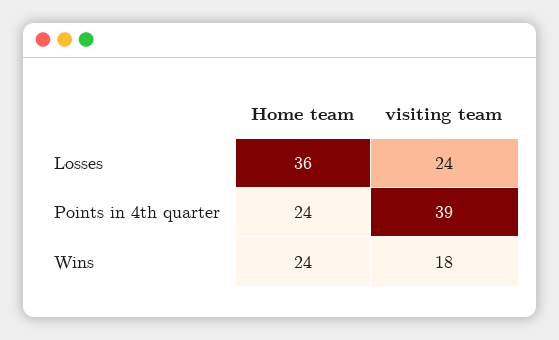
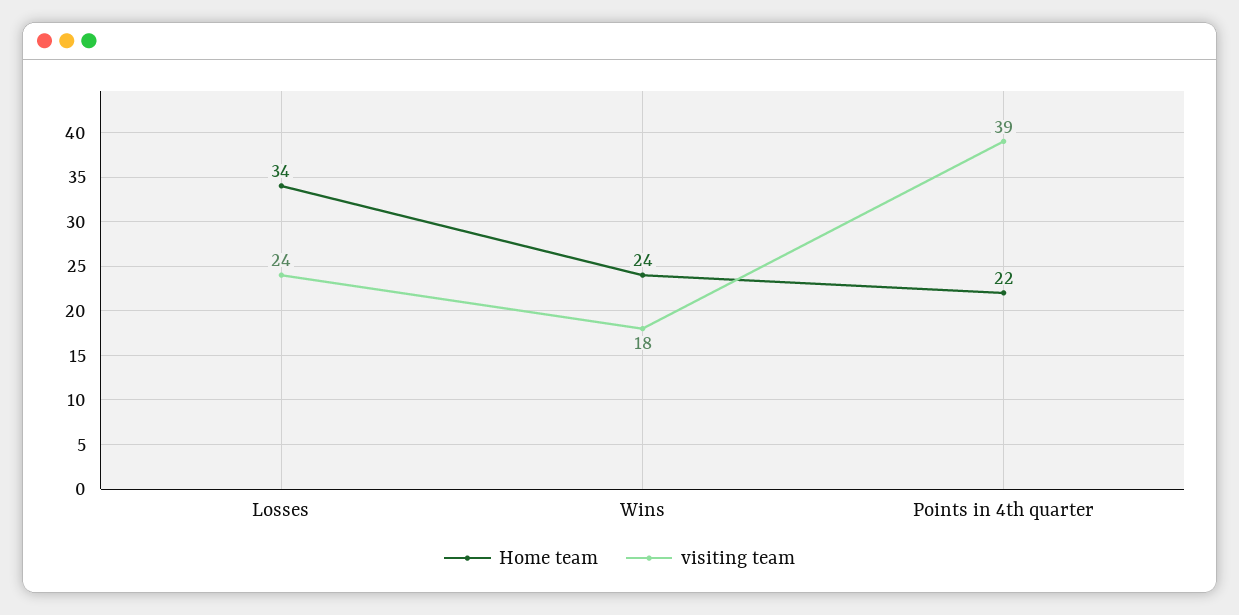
  {
    "Home team": {
-     "Losses": 36,
+     "Losses": 34,
-     "Points in 4th quarter": 24,
+     "Points in 4th quarter": 22,
      "Wins": 24
    },
    "visiting team": {
      "Losses": 24,
      "Points in 4th quarter": 39,
      "Wins": 18
    }
  }

